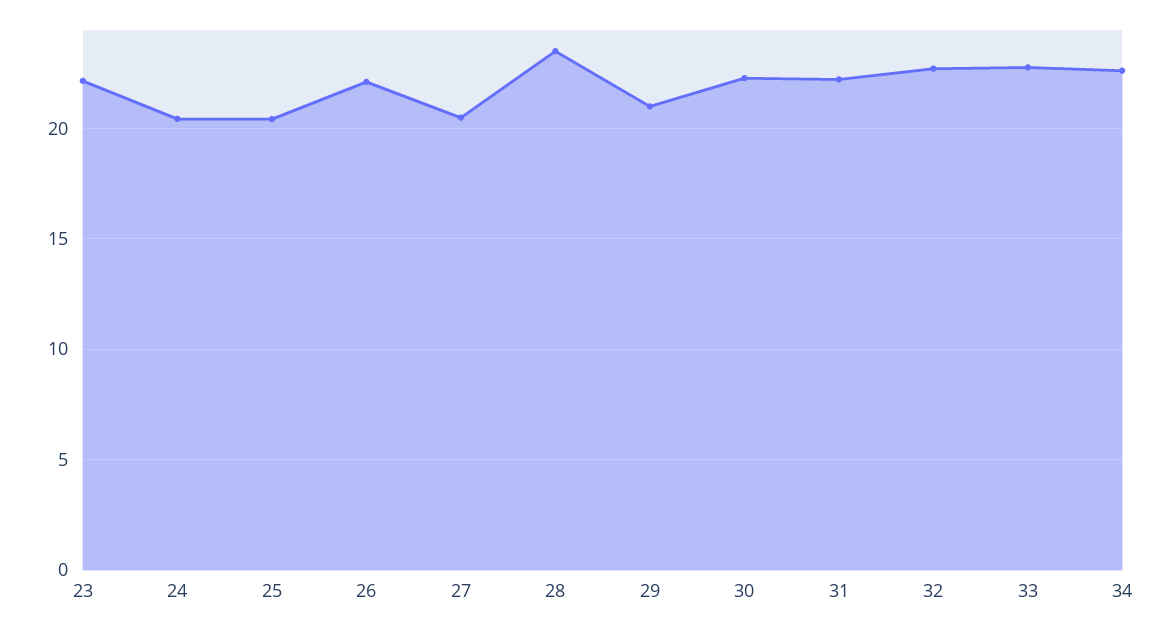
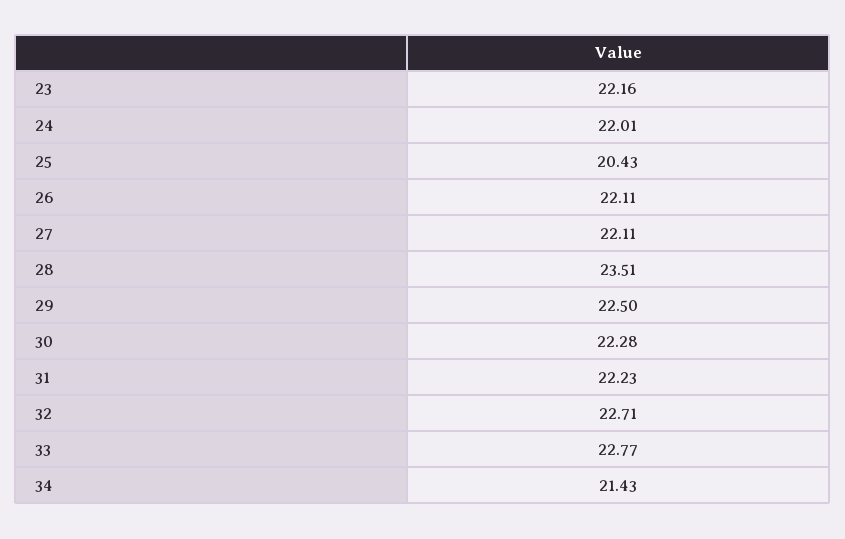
  {
    "23": 22.16,
-   "24": 20.5,
+   "24": 22.01,
    "25": 20.43,
    "26": 22.11,
-   "27": 20.5,
+   "27": 22.11,
    "28": 23.51,
-   "29": 21,
+   "29": 22.5,
    "30": 22.28,
    "31": 22.23,
    "32": 22.71,
    "33": 22.77,
-   "34": 22.5
+   "34": 21.43
  }

